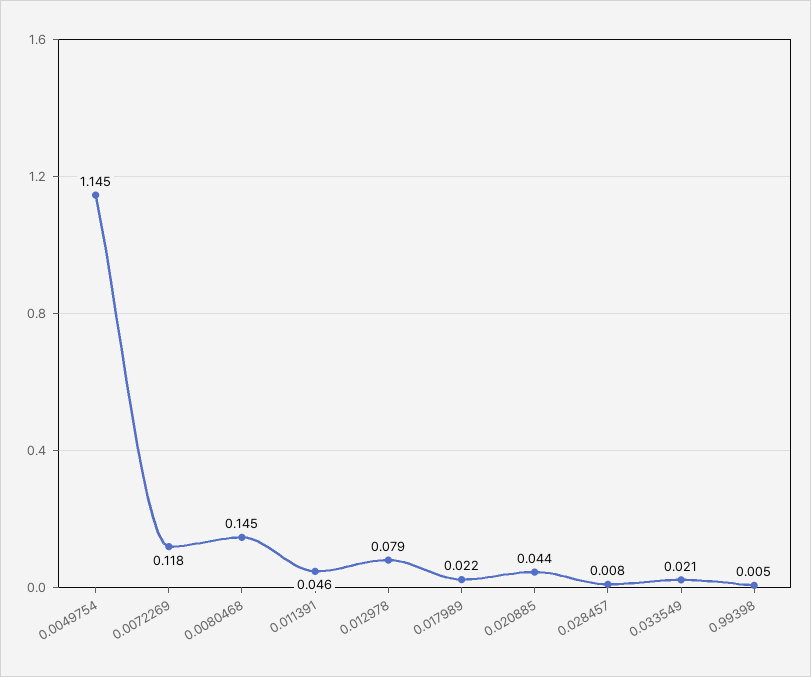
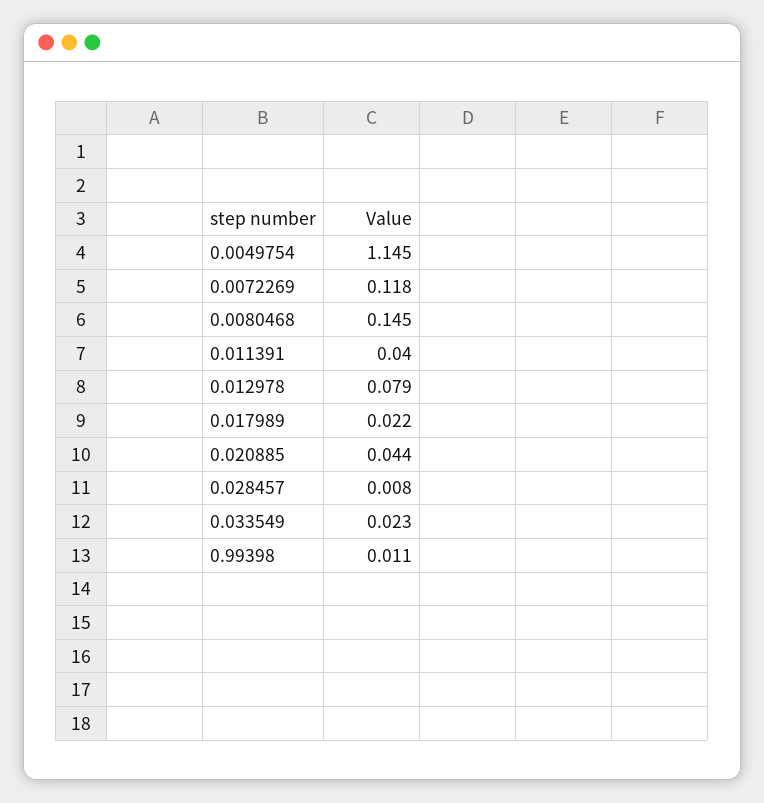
  {
    "0.0049754": 1.145,
    "0.0072269": 0.118,
    "0.0080468": 0.145,
-   "0.011391": 0.046,
+   "0.011391": 0.04,
    "0.012978": 0.079,
    "0.017989": 0.022,
    "0.020885": 0.044,
    "0.028457": 0.008,
-   "0.033549": 0.021,
+   "0.033549": 0.023,
-   "0.99398": 0.005
+   "0.99398": 0.011
  }

